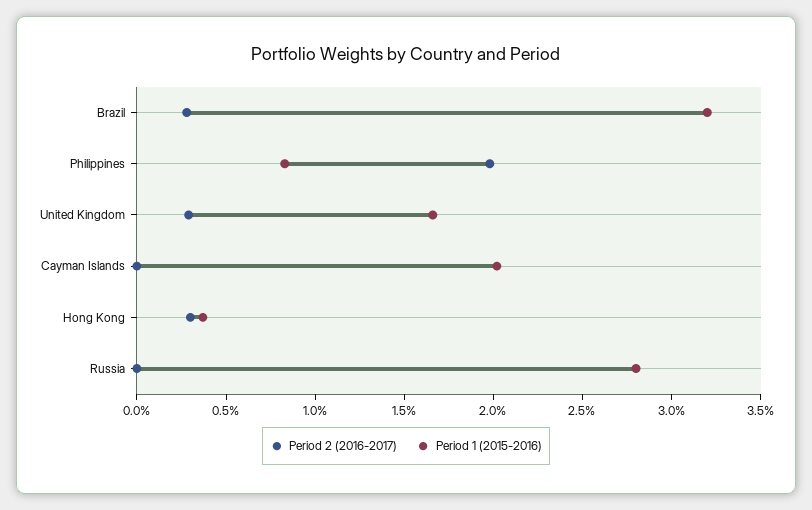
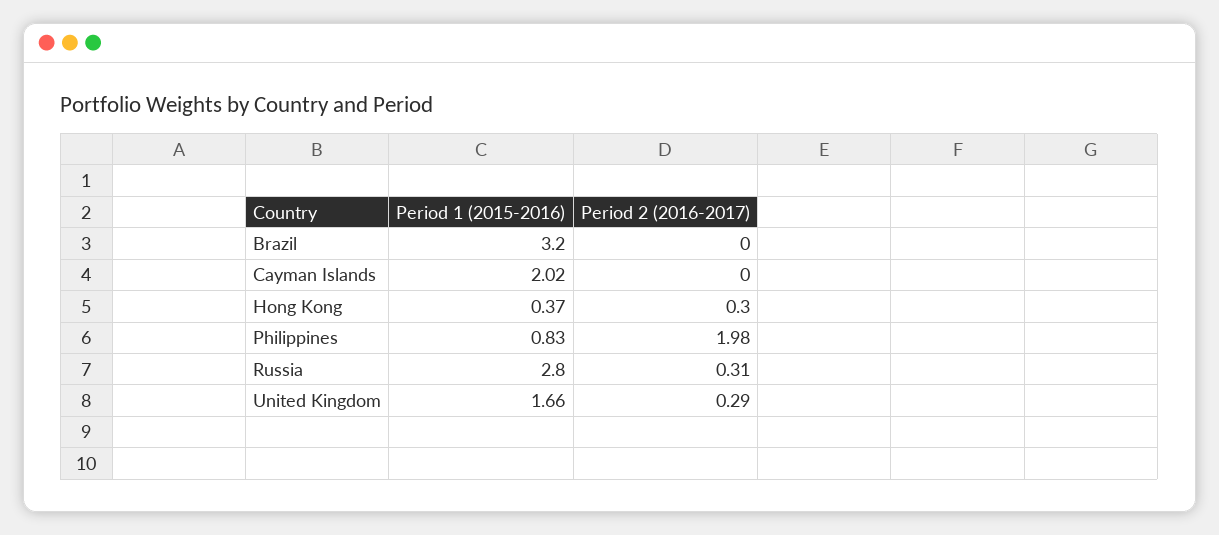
  {
    "Period 2 (2016-2017)": {
-     "Brazil": 0.3,
+     "Brazil": 0,
      "Philippines": 1.98,
      "United Kingdom": 0.29,
      "Cayman Islands": 0,
      "Hong Kong": 0.3,
-     "Russia": 0
+     "Russia": 0.31
    },
    "Period 1 (2015-2016)": {
      "Brazil": 3.2,
      "Philippines": 0.83,
      "United Kingdom": 1.66,
      "Cayman Islands": 2.02,
      "Hong Kong": 0.37,
      "Russia": 2.8
    }
  }

